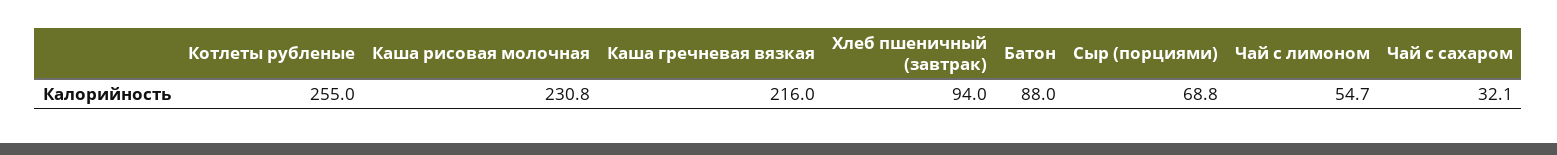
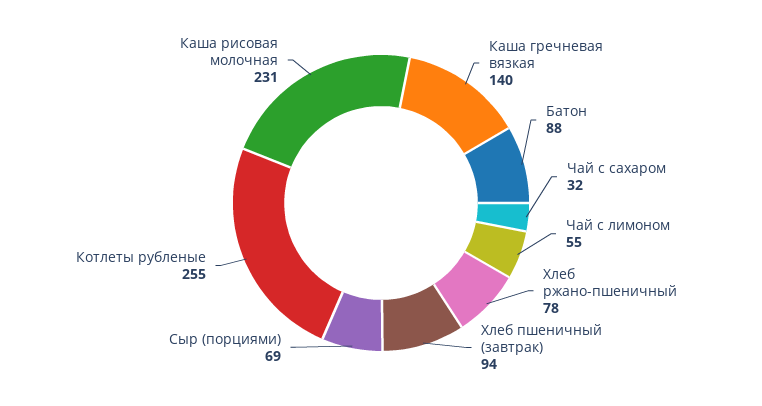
  {
    "Котлеты рубленые": 255,
    "Каша рисовая молочная": 230.8,
-   "Каша гречневая вязкая": 216,
+   "Каша гречневая вязкая": 140,
    "Хлеб пшеничный (завтрак)": 94,
    "Батон": 88,
    "Сыр (порциями)": 68.8,
    "Чай с лимоном": 54.7,
-   "Чай с сахаром": 32.1
+   "Чай с сахаром": 32.1,
+   "Хлеб ржано-пшеничный": 78
  }

